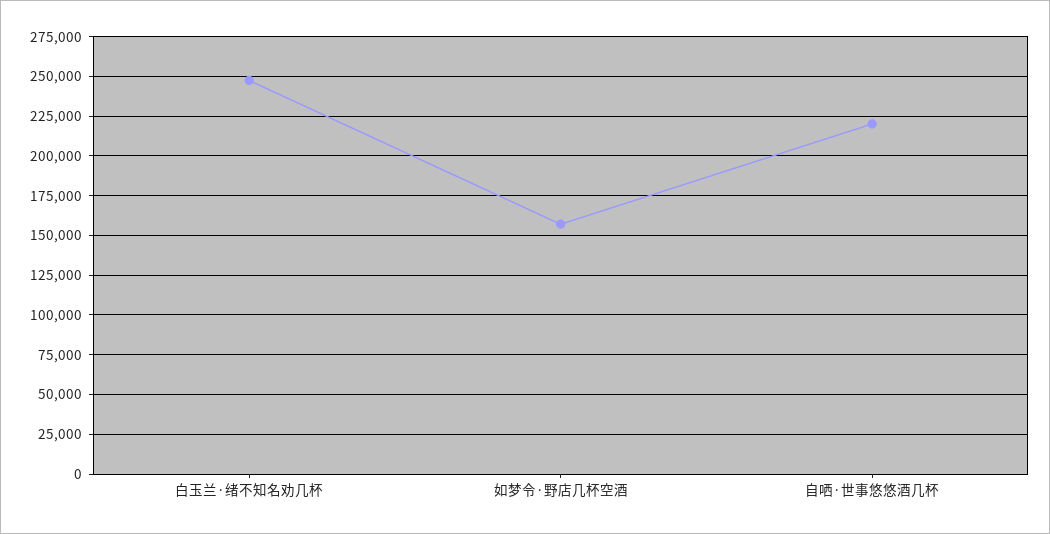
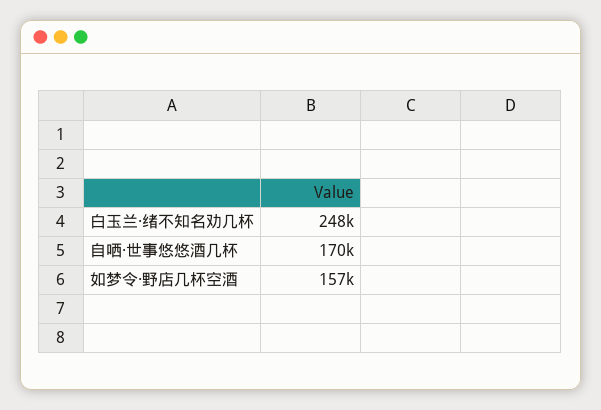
  {
    "白玉兰·绪不知名劝几杯": 248000,
    "如梦令·野店几杯空酒": 157000,
-   "自哂·世事悠悠酒几杯": 220000
+   "自哂·世事悠悠酒几杯": 170000
  }

